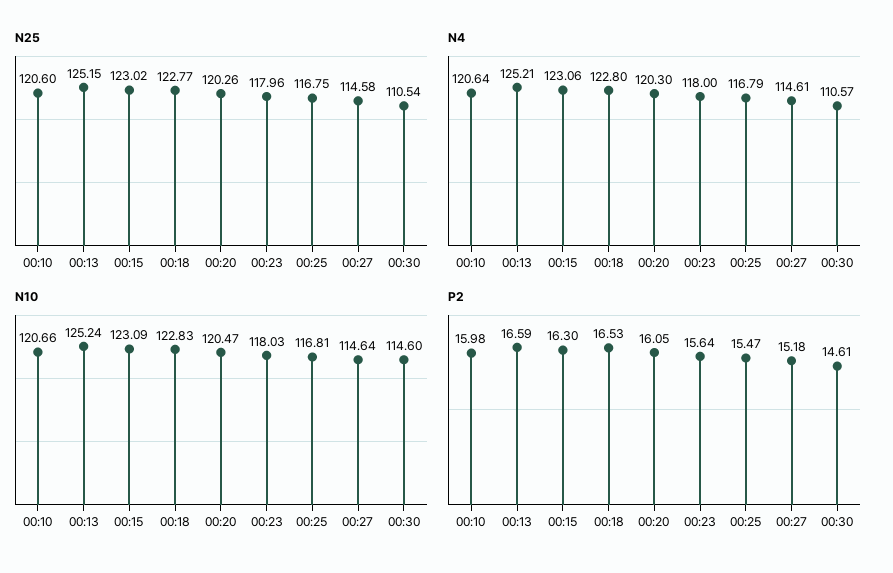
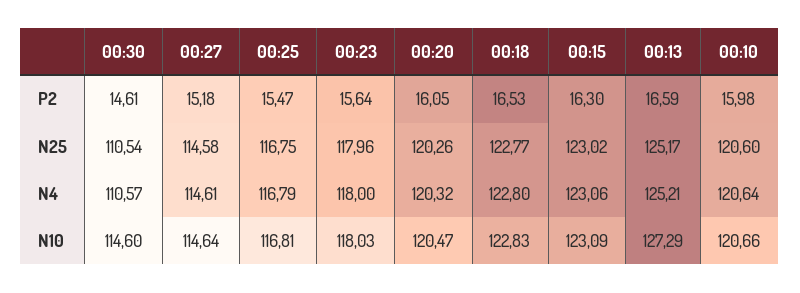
  {
    "N25": {
      "00:10": 120.6,
-     "00:13": 125.15,
+     "00:13": 125.17,
      "00:15": 123.02,
      "00:18": 122.77,
      "00:20": 120.26,
      "00:23": 117.96,
      "00:25": 116.75,
      "00:27": 114.58,
      "00:30": 110.54
    },
    "N4": {
      "00:10": 120.64,
      "00:13": 125.21,
      "00:15": 123.06,
      "00:18": 122.8,
-     "00:20": 120.3,
+     "00:20": 120.32,
      "00:23": 118,
      "00:25": 116.79,
      "00:27": 114.61,
      "00:30": 110.57
    },
    "N10": {
      "00:10": 120.66,
-     "00:13": 125.24,
+     "00:13": 127.29,
      "00:15": 123.09,
      "00:18": 122.83,
      "00:20": 120.47,
      "00:23": 118.03,
      "00:25": 116.81,
      "00:27": 114.64,
      "00:30": 114.6
    },
    "P2": {
      "00:10": 15.98,
      "00:13": 16.59,
      "00:15": 16.3,
      "00:18": 16.53,
      "00:20": 16.05,
      "00:23": 15.64,
      "00:25": 15.47,
      "00:27": 15.18,
      "00:30": 14.61
    }
  }

